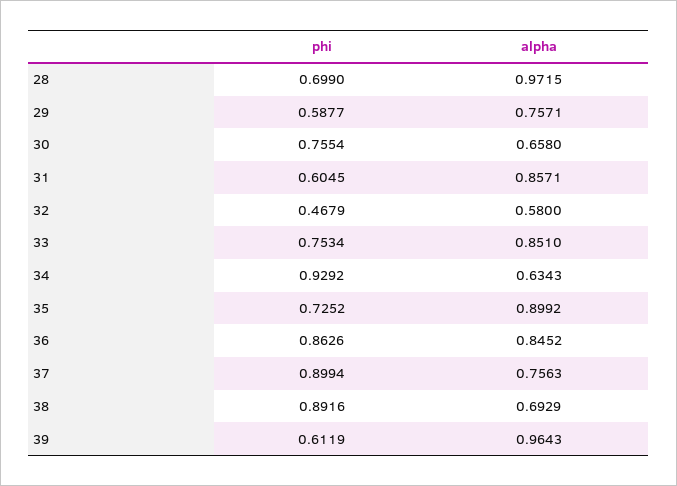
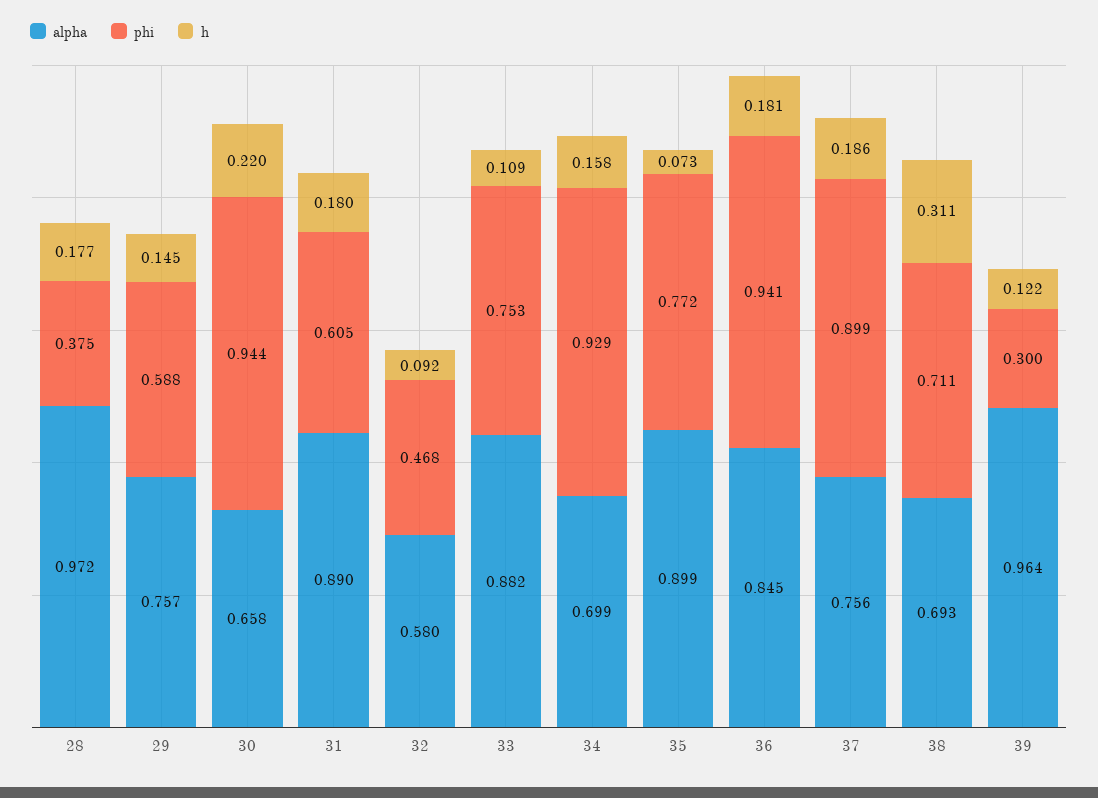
  {
    "phi": {
-     "28": 0.699,
+     "28": 0.375,
      "29": 0.5877,
-     "30": 0.7554,
+     "30": 0.944,
      "31": 0.6045,
      "32": 0.4679,
      "33": 0.7534,
      "34": 0.9292,
-     "35": 0.7252,
+     "35": 0.772,
-     "36": 0.8626,
+     "36": 0.941,
      "37": 0.8994,
-     "38": 0.8916,
+     "38": 0.711,
-     "39": 0.6119
+     "39": 0.3
    },
    "alpha": {
      "28": 0.9715,
      "29": 0.7571,
      "30": 0.658,
-     "31": 0.8571,
+     "31": 0.89,
      "32": 0.58,
-     "33": 0.851,
+     "33": 0.882,
-     "34": 0.6343,
+     "34": 0.699,
      "35": 0.8992,
      "36": 0.8452,
      "37": 0.7563,
      "38": 0.6929,
      "39": 0.9643
-   }
+   },
+   "h": {
+     "28": 0.177,
+     "29": 0.145,
+     "30": 0.22,
+     "31": 0.18,
+     "32": 0.092,
+     "33": 0.109,
+     "34": 0.158,
+     "35": 0.073,
+     "36": 0.181,
+     "37": 0.186,
+     "38": 0.311,
+     "39": 0.122
+   }
  }

